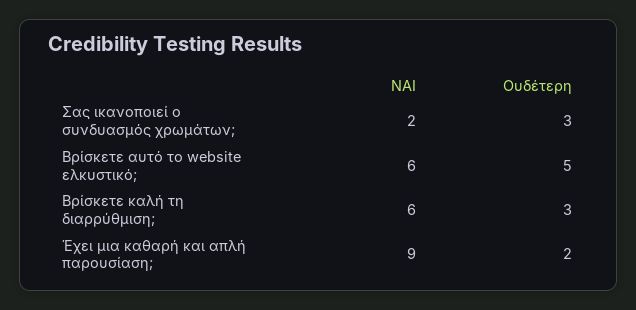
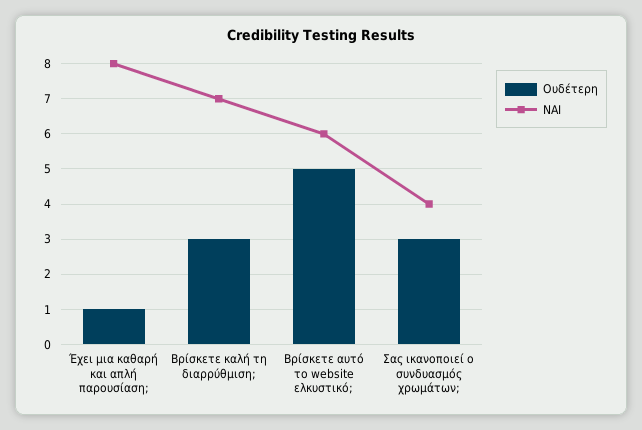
  {
    "ΝΑΙ": {
-     "Σας ικανοποιεί ο συνδυασμός χρωμάτων;": 2,
+     "Σας ικανοποιεί ο συνδυασμός χρωμάτων;": 4,
      "Βρίσκετε αυτό το website ελκυστικό;": 6,
-     "Βρίσκετε καλή τη διαρρύθμιση;": 6,
+     "Βρίσκετε καλή τη διαρρύθμιση;": 7,
-     "Έχει μια καθαρή και απλή παρουσίαση;": 9
+     "Έχει μια καθαρή και απλή παρουσίαση;": 8
    },
    "Ουδέτερη": {
      "Σας ικανοποιεί ο συνδυασμός χρωμάτων;": 3,
      "Βρίσκετε αυτό το website ελκυστικό;": 5,
      "Βρίσκετε καλή τη διαρρύθμιση;": 3,
-     "Έχει μια καθαρή και απλή παρουσίαση;": 2
+     "Έχει μια καθαρή και απλή παρουσίαση;": 1
    }
  }

